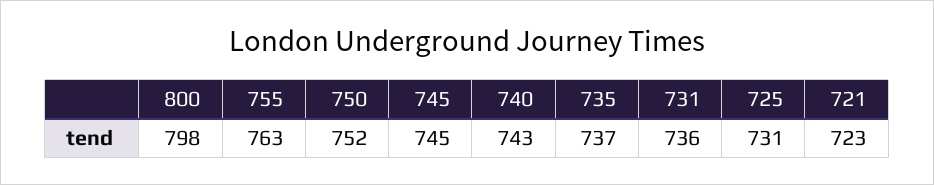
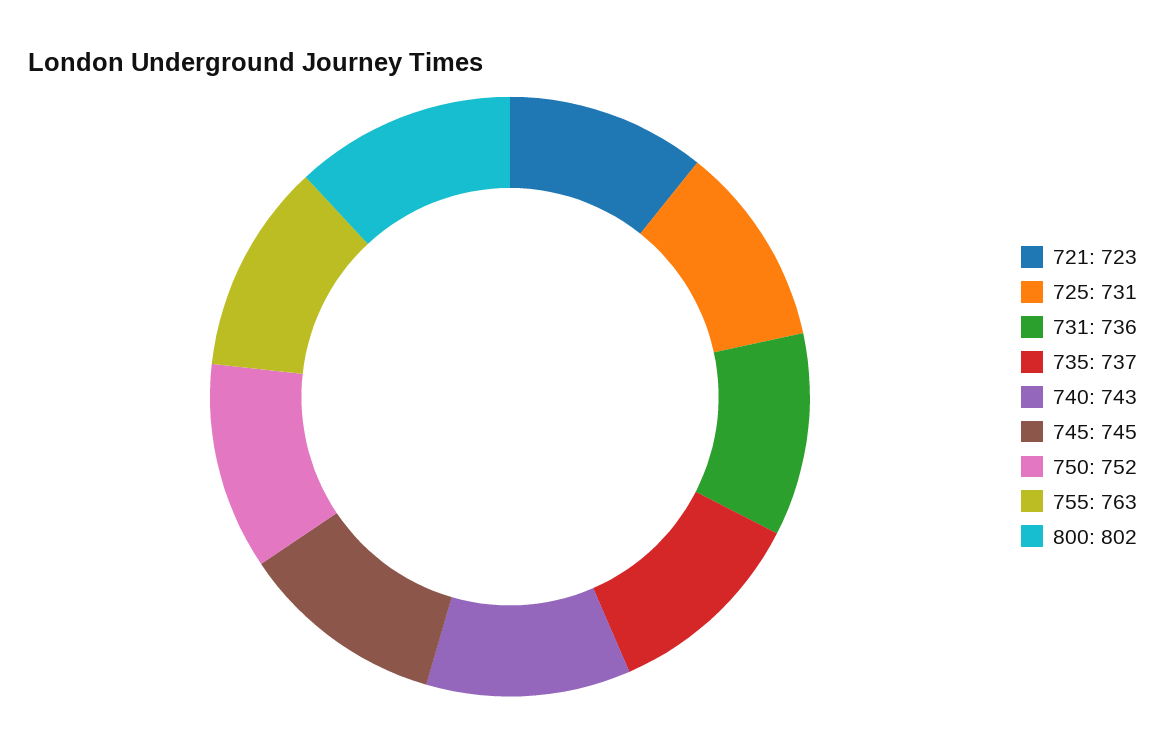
  {
-   "800": 798,
+   "800": 802,
    "755": 763,
    "750": 752,
    "745": 745,
    "740": 743,
    "735": 737,
    "731": 736,
    "725": 731,
    "721": 723
  }

